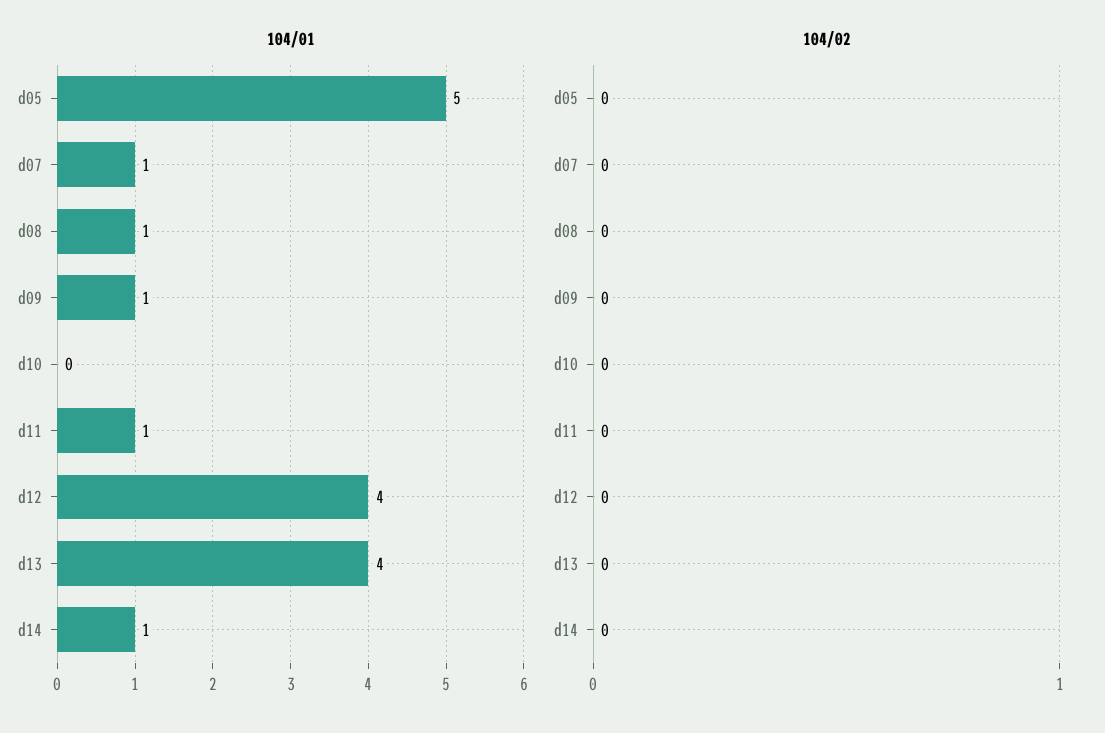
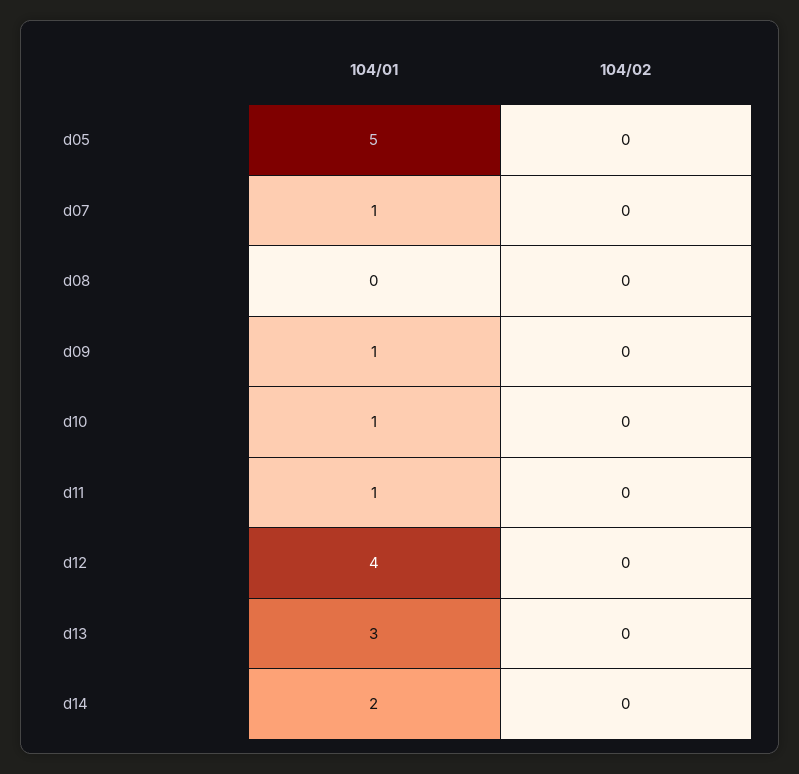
  {
    "104/01": {
      "d05": 5,
      "d07": 1,
-     "d08": 1,
+     "d08": 0,
      "d09": 1,
-     "d10": 0,
+     "d10": 1,
      "d11": 1,
      "d12": 4,
-     "d13": 4,
+     "d13": 3,
-     "d14": 1
+     "d14": 2
    },
    "104/02": {
      "d05": 0,
      "d07": 0,
      "d08": 0,
      "d09": 0,
      "d10": 0,
      "d11": 0,
      "d12": 0,
      "d13": 0,
      "d14": 0
    }
  }

